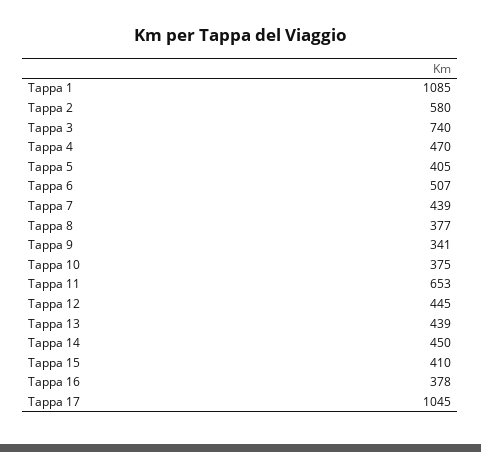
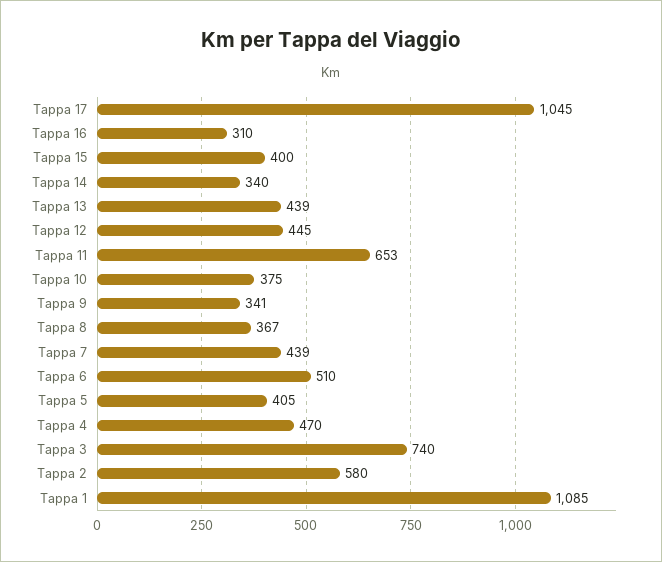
  {
    "Tappa 1": 1085,
    "Tappa 2": 580,
    "Tappa 3": 740,
    "Tappa 4": 470,
    "Tappa 5": 405,
-   "Tappa 6": 507,
+   "Tappa 6": 510,
    "Tappa 7": 439,
-   "Tappa 8": 377,
+   "Tappa 8": 367,
    "Tappa 9": 341,
    "Tappa 10": 375,
    "Tappa 11": 653,
    "Tappa 12": 445,
    "Tappa 13": 439,
-   "Tappa 14": 450,
+   "Tappa 14": 340,
-   "Tappa 15": 410,
+   "Tappa 15": 400,
-   "Tappa 16": 378,
+   "Tappa 16": 310,
    "Tappa 17": 1045
  }

